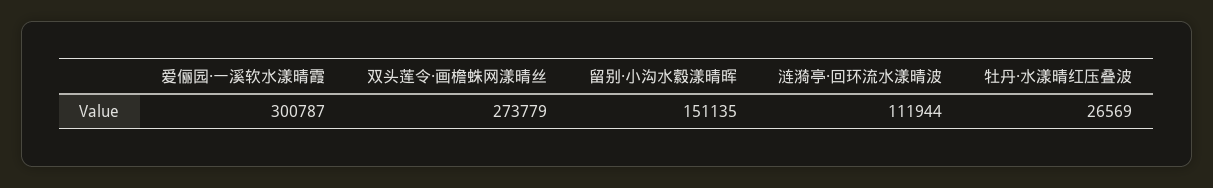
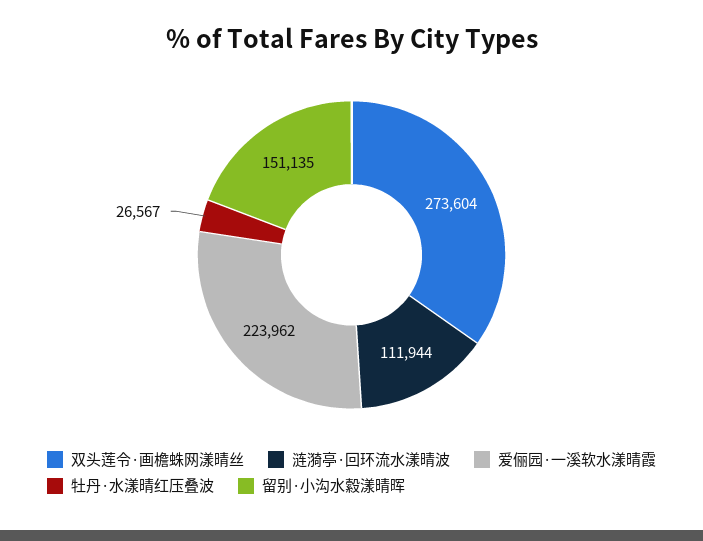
  {
-   "爱俪园·一溪软水漾晴霞": 300787,
+   "爱俪园·一溪软水漾晴霞": 223962,
-   "双头莲令·画檐蛛网漾晴丝": 273779,
+   "双头莲令·画檐蛛网漾晴丝": 273604,
    "留别·小沟水縠漾晴晖": 151135,
    "涟漪亭·回环流水漾晴波": 111944,
-   "牡丹·水漾晴红压叠波": 26569
+   "牡丹·水漾晴红压叠波": 26567
  }

